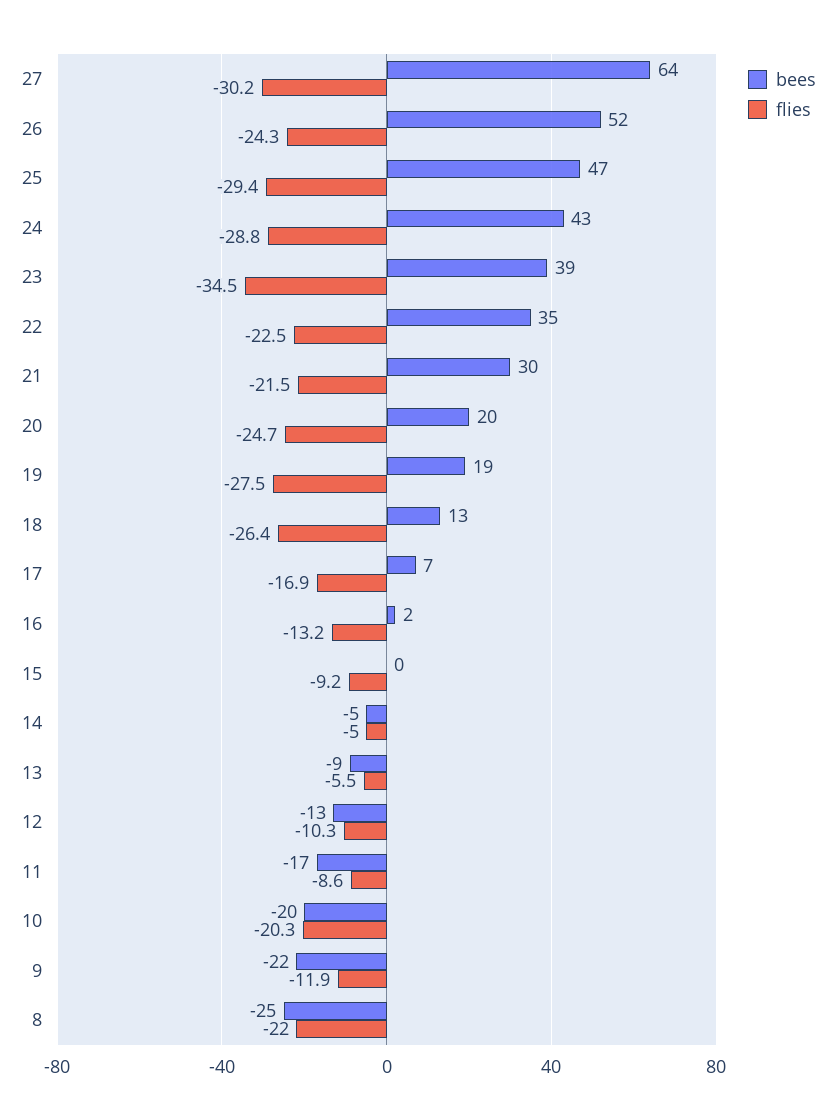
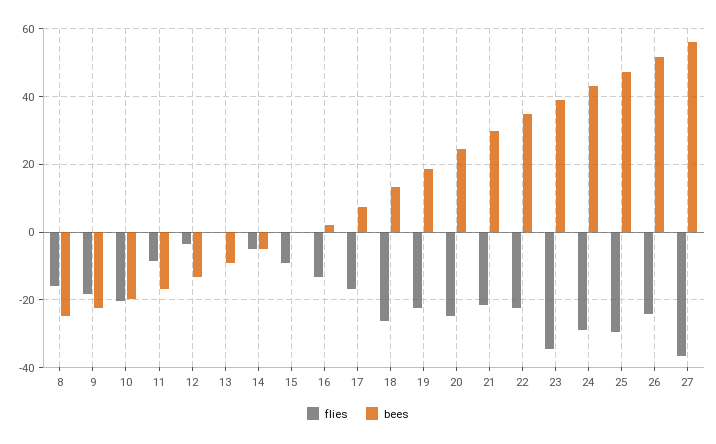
  {
    "bees": {
-     "27": 64,
+     "27": 56,
      "26": 52,
      "25": 47,
      "24": 43,
      "23": 39,
      "22": 35,
      "21": 30,
-     "20": 20,
+     "20": 24,
      "19": 19,
      "18": 13,
      "17": 7,
      "16": 2,
      "15": 0,
      "14": -5,
      "13": -9,
      "12": -13,
      "11": -17,
      "10": -20,
      "9": -22,
      "8": -25
    },
    "flies": {
-     "27": -30.2,
+     "27": -36,
      "26": -24.3,
      "25": -29.4,
      "24": -28.8,
      "23": -34.5,
      "22": -22.5,
      "21": -21.5,
      "20": -24.7,
-     "19": -27.5,
+     "19": -22,
      "18": -26.4,
      "17": -16.9,
      "16": -13.2,
      "15": -9.2,
      "14": -5,
-     "13": -5.5,
+     "13": 0,
-     "12": -10.3,
+     "12": -4,
      "11": -8.6,
      "10": -20.3,
-     "9": -11.9,
+     "9": -18,
-     "8": -22
+     "8": -16
    }
  }

